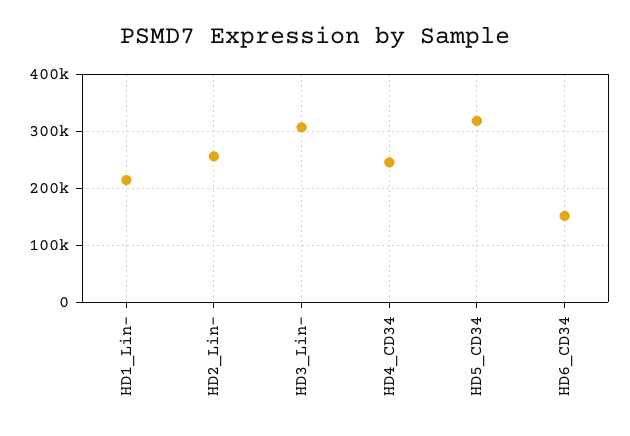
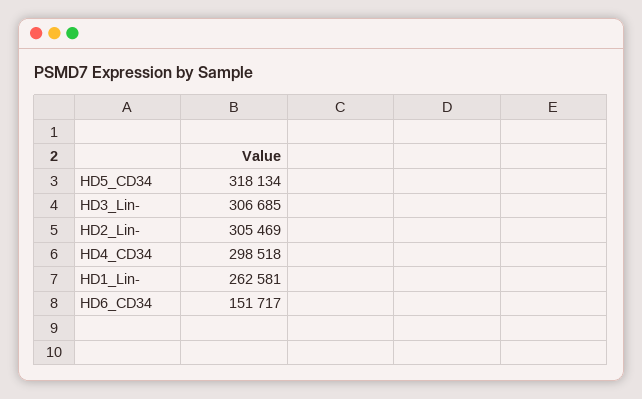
  {
-   "HD1_Lin-": 220000,
+   "HD1_Lin-": 262581,
-   "HD2_Lin-": 260000,
+   "HD2_Lin-": 305469,
    "HD3_Lin-": 306685,
-   "HD4_CD34": 240000,
+   "HD4_CD34": 298518,
    "HD5_CD34": 318134,
    "HD6_CD34": 151717
  }

